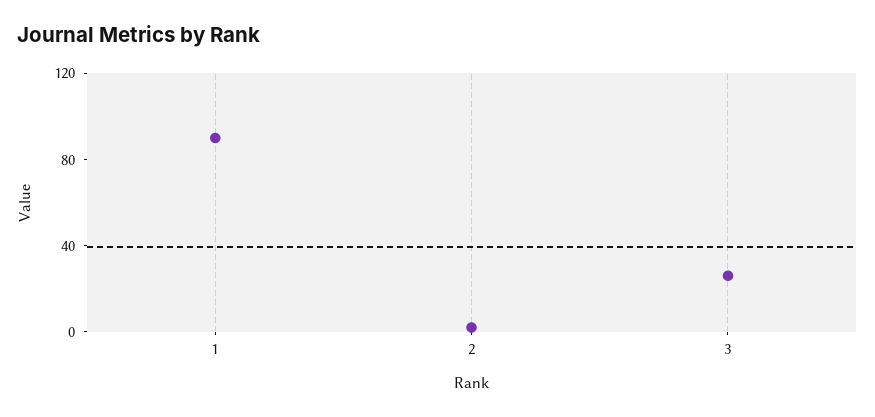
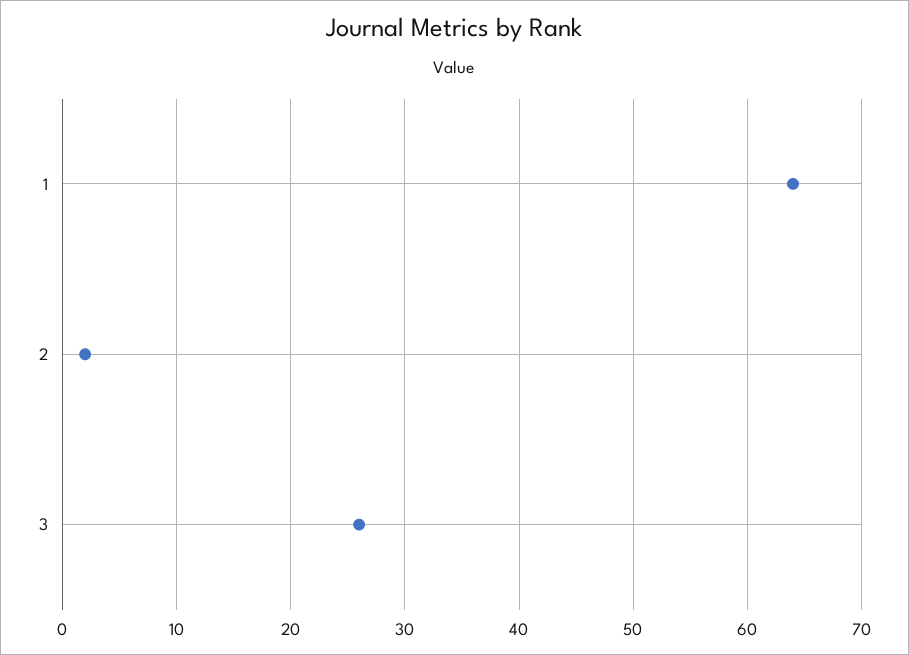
  {
-   "1": 90,
+   "1": 64,
    "2": 2,
    "3": 26
  }

